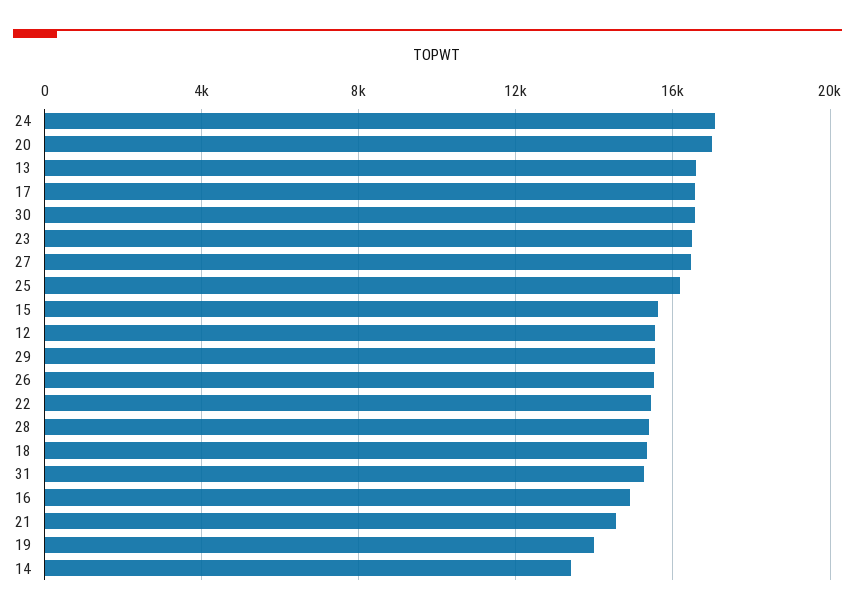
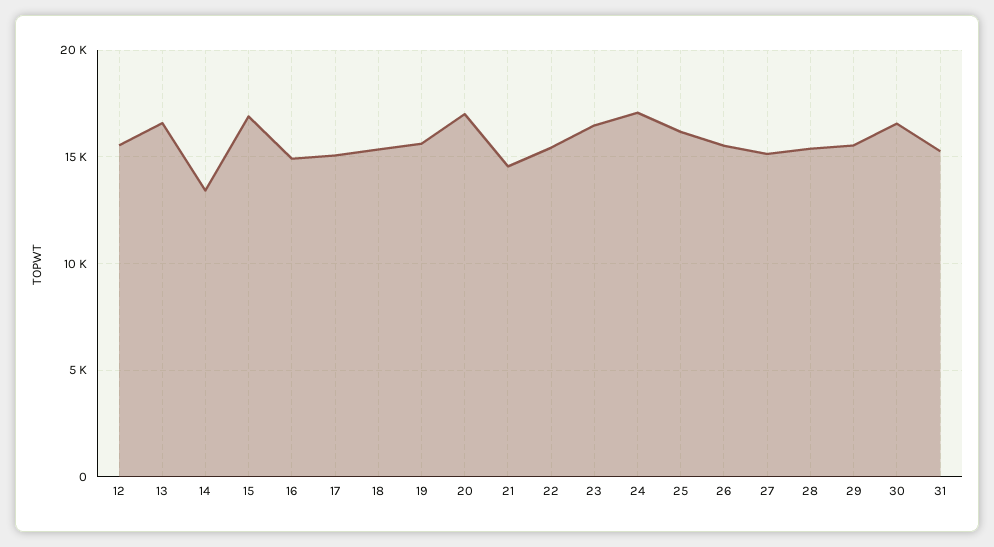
  {
    "24": 17000,
    "20": 17000,
    "13": 16500,
-   "17": 16500,
+   "17": 15000,
    "30": 16500,
    "23": 16500,
-   "27": 16500,
+   "27": 15000,
    "25": 16000,
-   "15": 15500,
+   "15": 17000,
    "12": 15500,
    "29": 15500,
    "26": 15500,
    "22": 15500,
    "28": 15500,
    "18": 15500,
    "31": 15500,
    "16": 15000,
    "21": 14500,
-   "19": 14000,
+   "19": 15500,
    "14": 13500
  }

